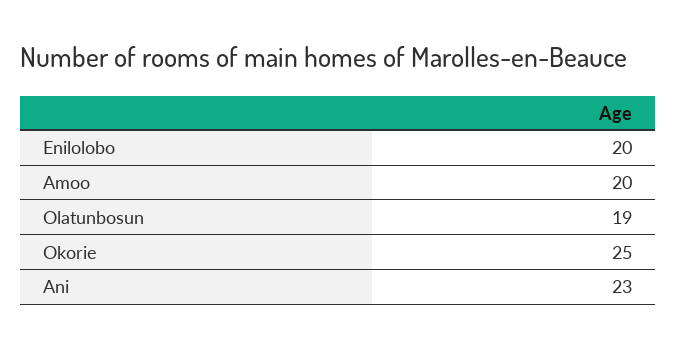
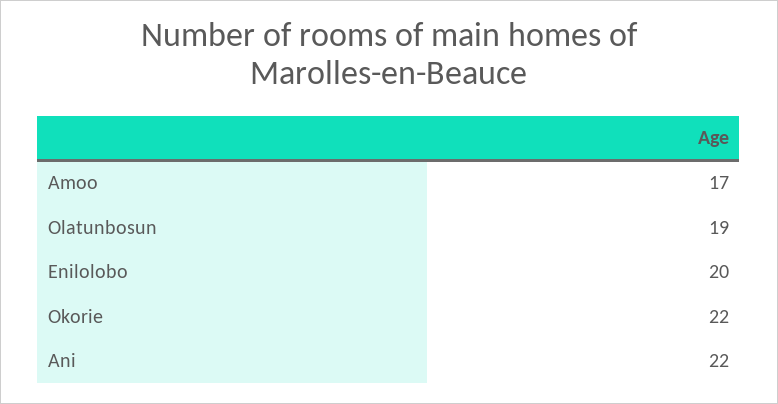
  {
    "Enilolobo": 20,
-   "Amoo": 20,
+   "Amoo": 17,
    "Olatunbosun": 19,
-   "Okorie": 25,
+   "Okorie": 22,
-   "Ani": 23
+   "Ani": 22
  }

